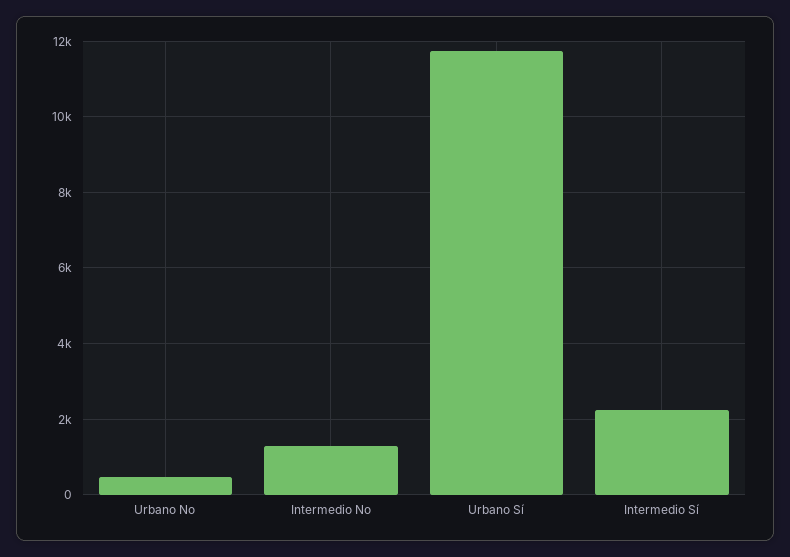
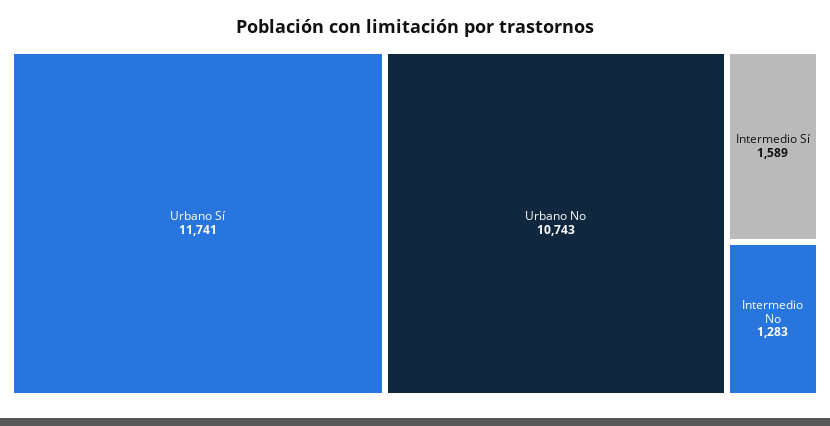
  {
-   "Urbano No": 400,
+   "Urbano No": 10743,
    "Intermedio No": 1283,
    "Urbano Sí": 11741,
-   "Intermedio Sí": 2200
+   "Intermedio Sí": 1589
  }

